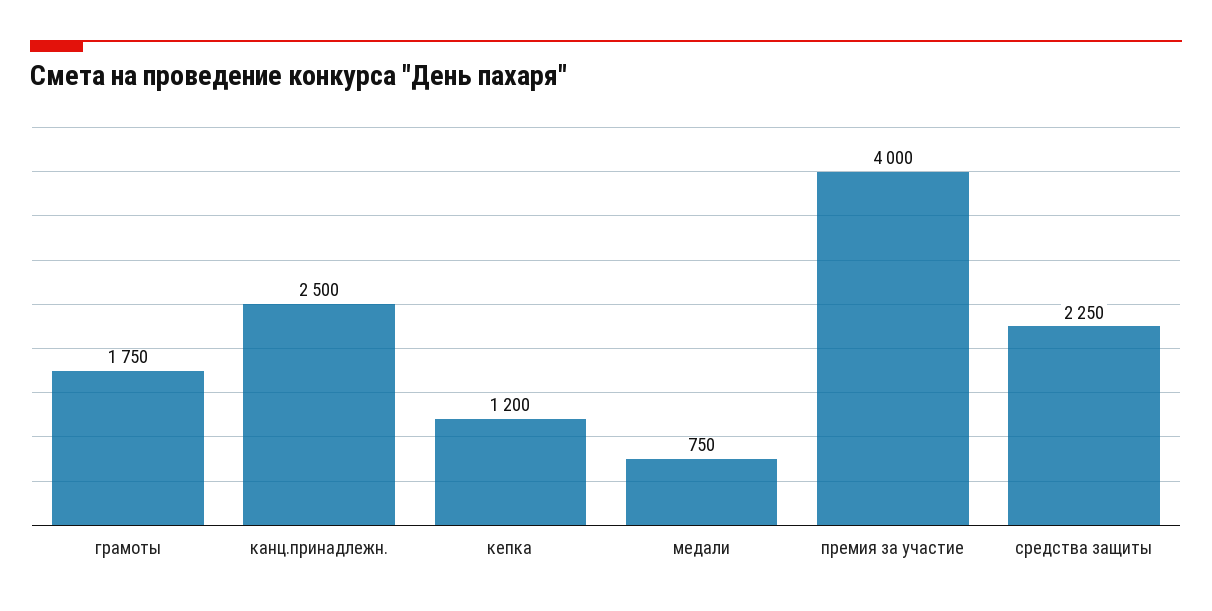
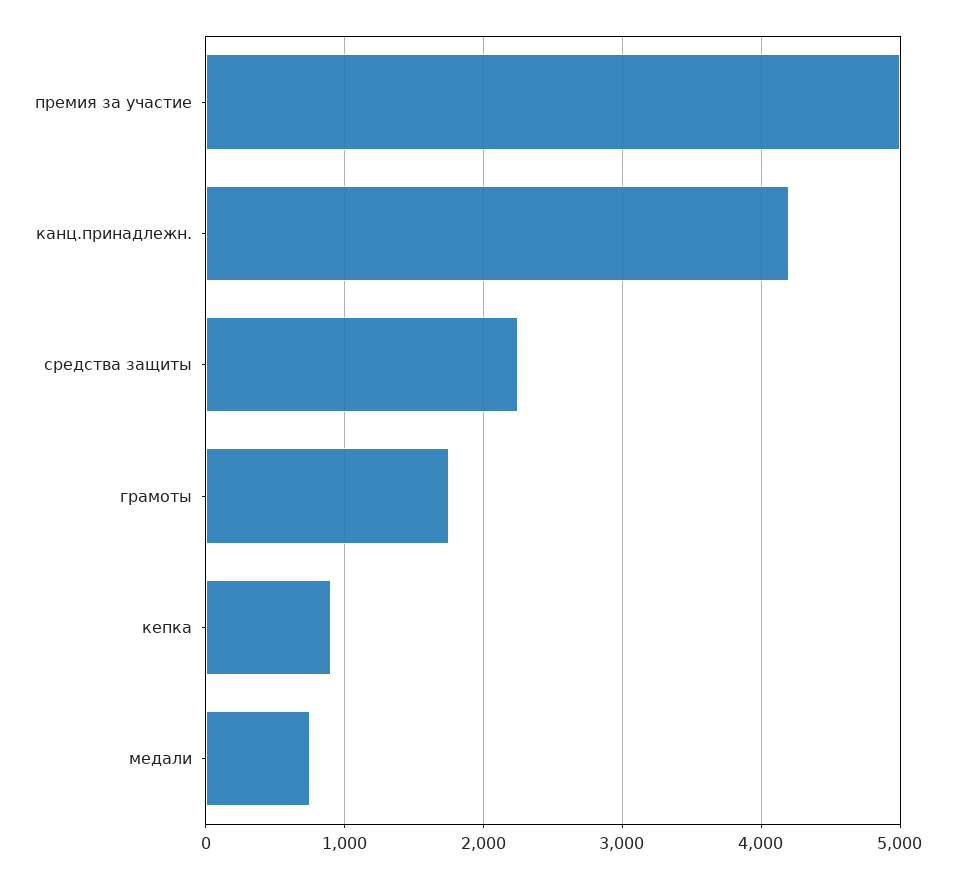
  {
    "грамоты": 1750,
-   "канц.принадлежн.": 2500,
+   "канц.принадлежн.": 4200,
-   "кепка": 1200,
+   "кепка": 900,
    "медали": 750,
-   "премия за участие": 4000,
+   "премия за участие": 5000,
    "средства защиты": 2250
  }

